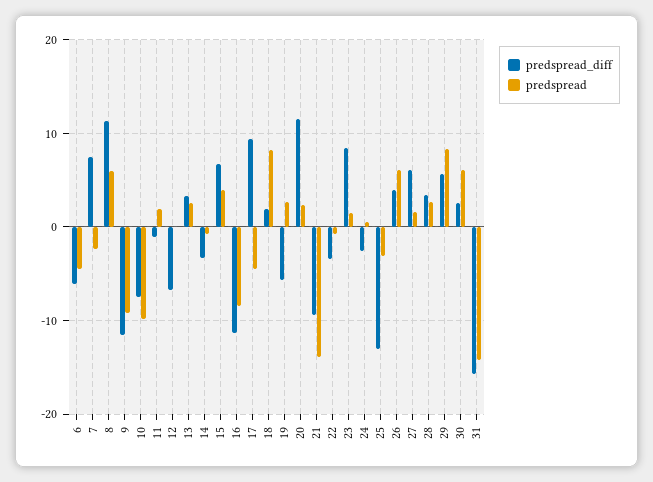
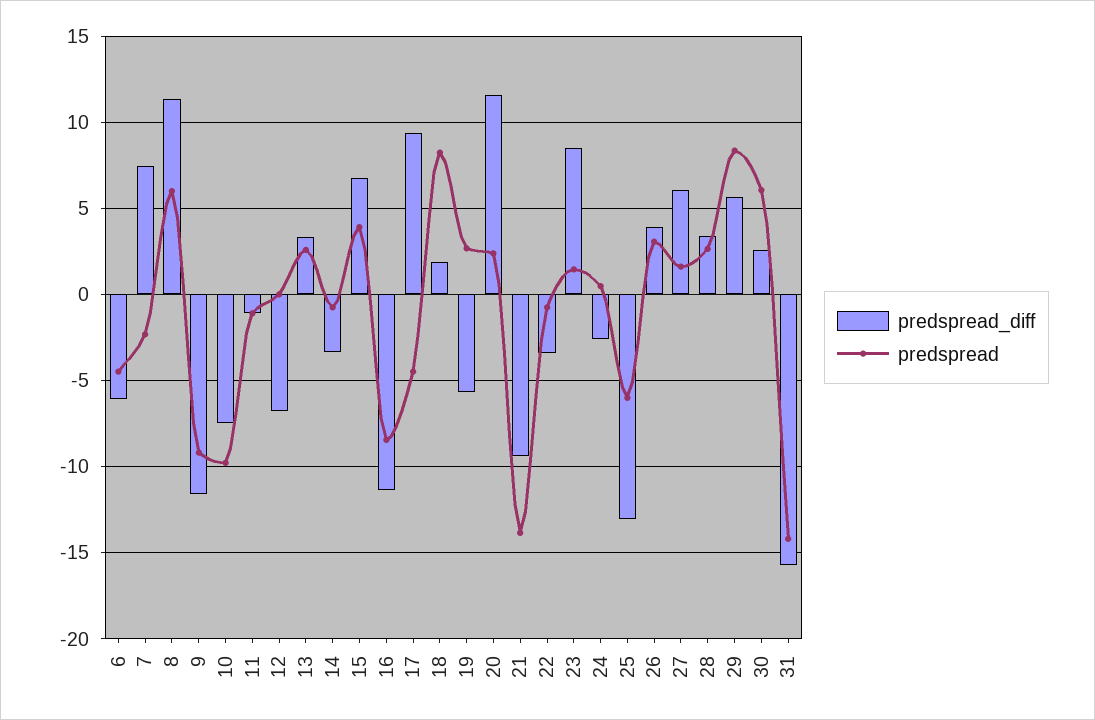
  {
    "predspread_diff": {
      "6": -6,
      "7": 7.5,
      "8": 11.5,
      "9": -11.5,
      "10": -7.5,
      "11": -1,
      "12": -7,
      "13": 3.5,
      "14": -3.5,
      "15": 7,
      "16": -11.5,
      "17": 9.5,
      "18": 2,
      "19": -5.5,
      "20": 11.5,
      "21": -9.5,
      "22": -3.5,
      "23": 8.5,
      "24": -2.5,
      "25": -13,
      "26": 4,
      "27": 6,
      "28": 3.5,
      "29": 5.5,
      "30": 2.5,
      "31": -15.5
    },
    "predspread": {
      "6": -4.5,
      "7": -2.5,
      "8": 6,
      "9": -9,
      "10": -10,
-     "11": 2,
+     "11": -1,
      "12": 0,
      "13": 2.5,
      "14": -1,
      "15": 4,
      "16": -8.5,
      "17": -4.5,
      "18": 8,
      "19": 2.5,
      "20": 2.5,
      "21": -14,
      "22": -1,
      "23": 1.5,
      "24": 0.5,
-     "25": -3,
+     "25": -6,
-     "26": 6,
+     "26": 3,
      "27": 1.5,
      "28": 2.5,
      "29": 8.5,
      "30": 6,
      "31": -14
    }
  }

